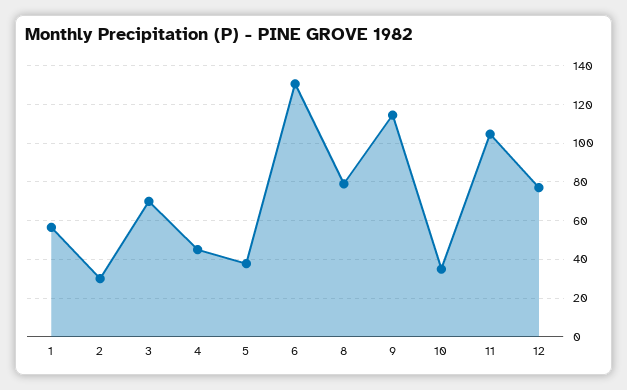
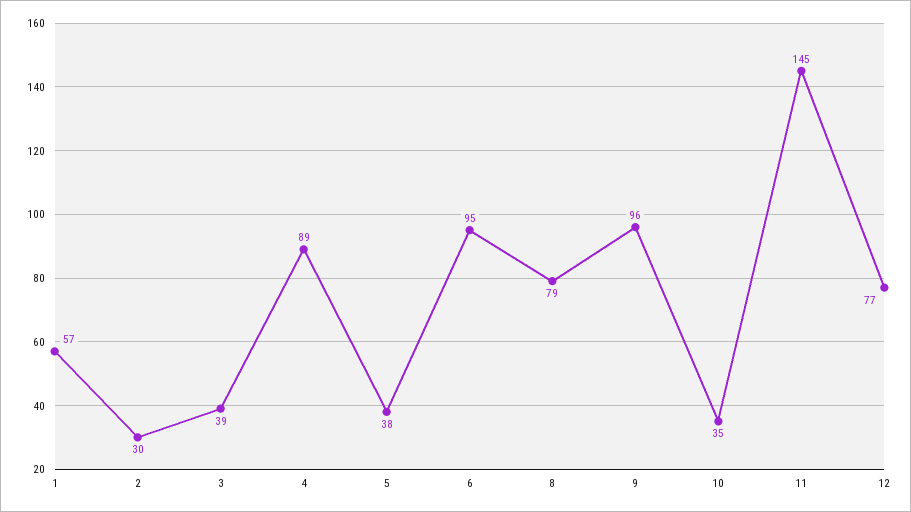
  {
    "1": 57,
    "2": 30,
-   "3": 70,
+   "3": 39,
-   "4": 45,
+   "4": 89,
    "5": 38,
-   "6": 130,
+   "6": 95,
    "8": 79,
-   "9": 115,
+   "9": 96,
    "10": 35,
-   "11": 105,
+   "11": 145,
    "12": 77
  }

